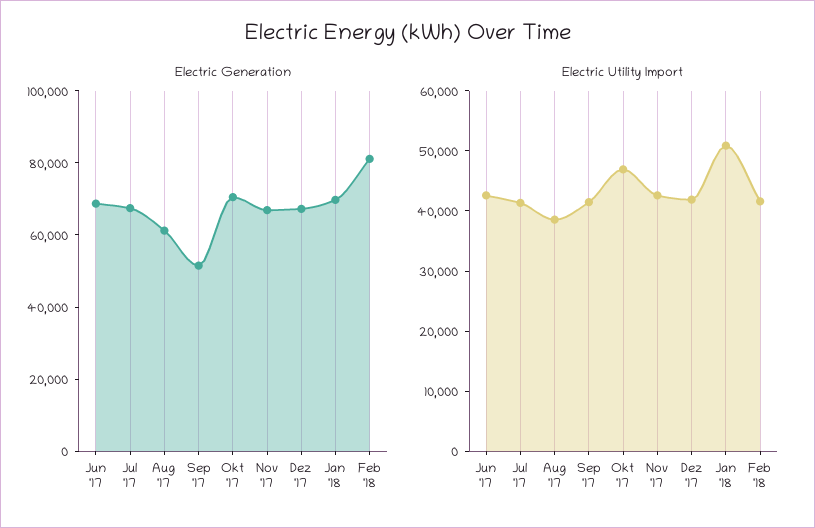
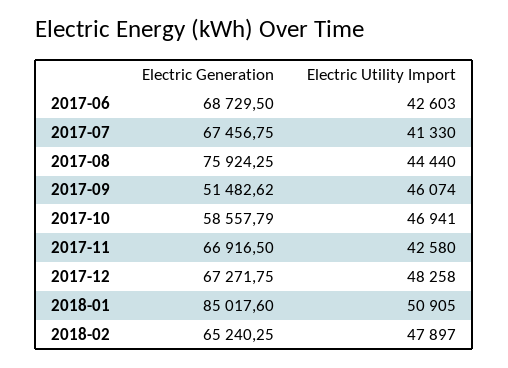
  {
    "Electric Generation": {
      "Jun '17": 68729.5,
      "Jul '17": 67456.75,
-     "Aug '17": 60000,
+     "Aug '17": 75924.25,
      "Sep '17": 51482.62,
-     "Okt '17": 70000,
+     "Okt '17": 58557.79,
      "Nov '17": 66916.5,
      "Dez '17": 67271.75,
-     "Jan '18": 70000,
+     "Jan '18": 85017.6,
-     "Feb '18": 80000
+     "Feb '18": 65240.25
    },
    "Electric Utility Import": {
      "Jun '17": 42603,
      "Jul '17": 41330,
-     "Aug '17": 38000,
+     "Aug '17": 44440,
-     "Sep '17": 42000,
+     "Sep '17": 46074,
      "Okt '17": 46941,
      "Nov '17": 42580,
-     "Dez '17": 42000,
+     "Dez '17": 48258,
      "Jan '18": 50905,
-     "Feb '18": 42000
+     "Feb '18": 47897
    }
  }

